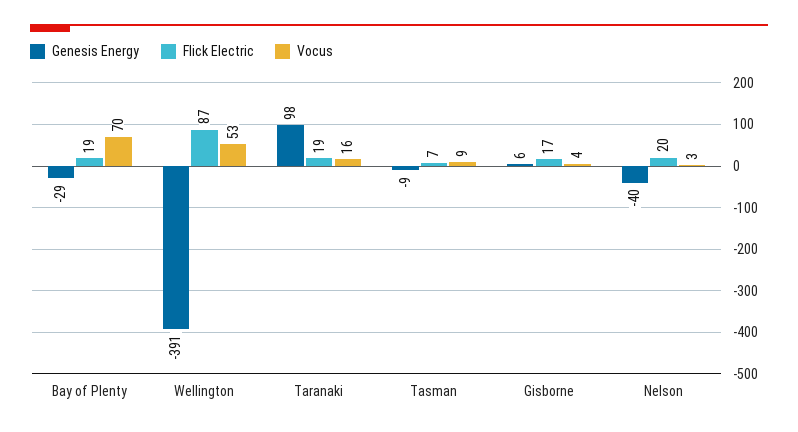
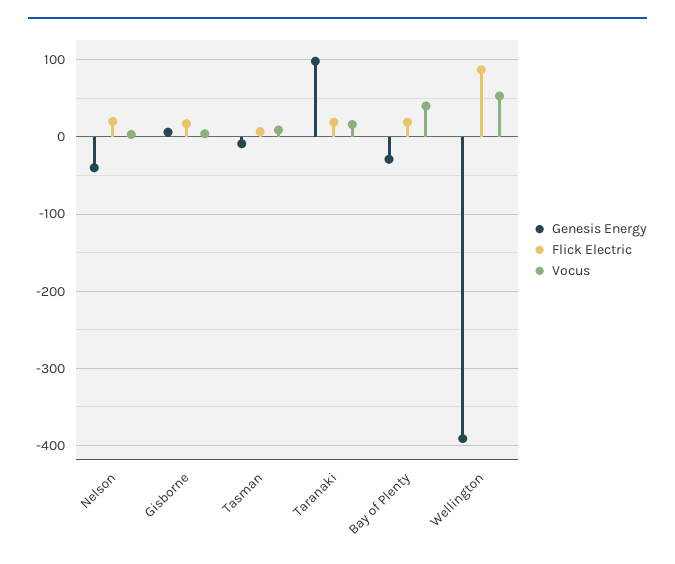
  {
    "Genesis Energy": {
      "Bay of Plenty": -29,
      "Wellington": -391,
      "Taranaki": 98,
      "Tasman": -9,
      "Gisborne": 6,
      "Nelson": -40
    },
    "Flick Electric": {
      "Bay of Plenty": 19,
      "Wellington": 87,
      "Taranaki": 19,
      "Tasman": 7,
      "Gisborne": 17,
      "Nelson": 20
    },
    "Vocus": {
-     "Bay of Plenty": 70,
+     "Bay of Plenty": 40,
      "Wellington": 53,
      "Taranaki": 16,
      "Tasman": 9,
      "Gisborne": 4,
      "Nelson": 3
    }
  }

